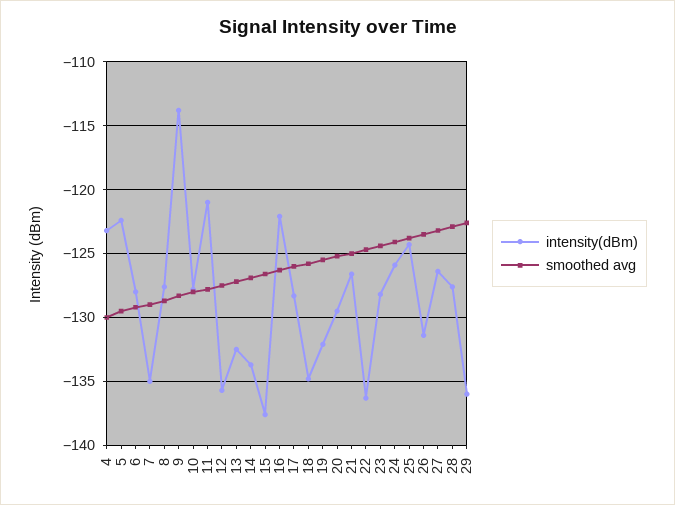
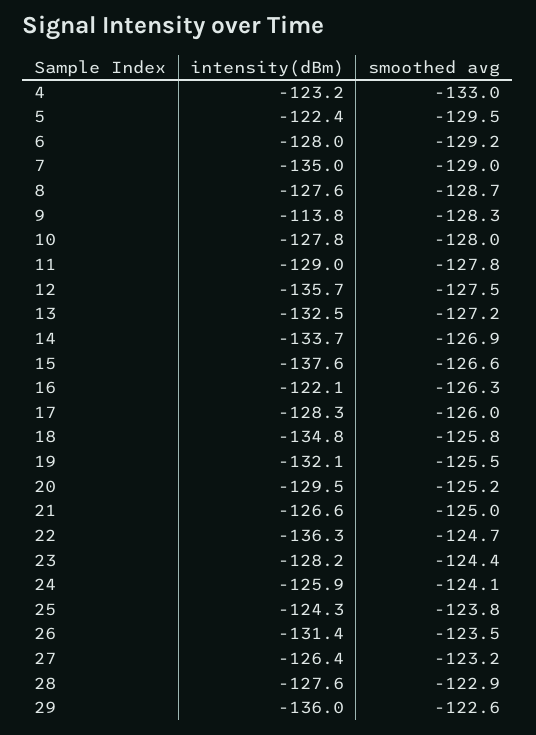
  {
    "intensity(dBm)": {
      "4": -123.2,
      "5": -122.4,
      "6": -128,
      "7": -135,
      "8": -127.6,
      "9": -113.8,
      "10": -127.8,
-     "11": -121,
+     "11": -129,
      "12": -135.7,
      "13": -132.5,
      "14": -133.7,
      "15": -137.6,
      "16": -122.1,
      "17": -128.3,
      "18": -134.8,
      "19": -132.1,
      "20": -129.5,
      "21": -126.6,
      "22": -136.3,
      "23": -128.2,
      "24": -125.9,
      "25": -124.3,
      "26": -131.4,
      "27": -126.4,
      "28": -127.6,
      "29": -136
    },
    "smoothed avg": {
-     "4": -130,
+     "4": -133,
      "5": -129.5,
      "6": -129.2,
      "7": -129,
      "8": -128.7,
      "9": -128.3,
      "10": -128,
      "11": -127.8,
      "12": -127.5,
      "13": -127.2,
      "14": -126.9,
      "15": -126.6,
      "16": -126.3,
      "17": -126,
      "18": -125.8,
      "19": -125.5,
      "20": -125.2,
      "21": -125,
      "22": -124.7,
      "23": -124.4,
      "24": -124.1,
      "25": -123.8,
      "26": -123.5,
      "27": -123.2,
      "28": -122.9,
      "29": -122.6
    }
  }

